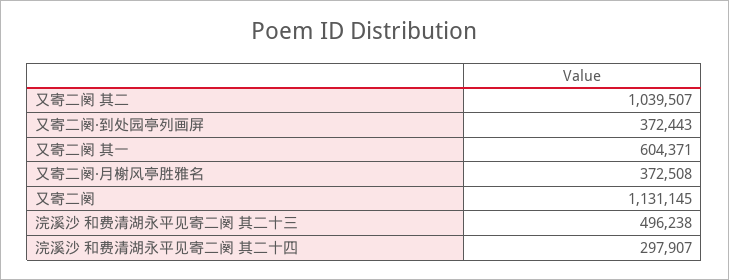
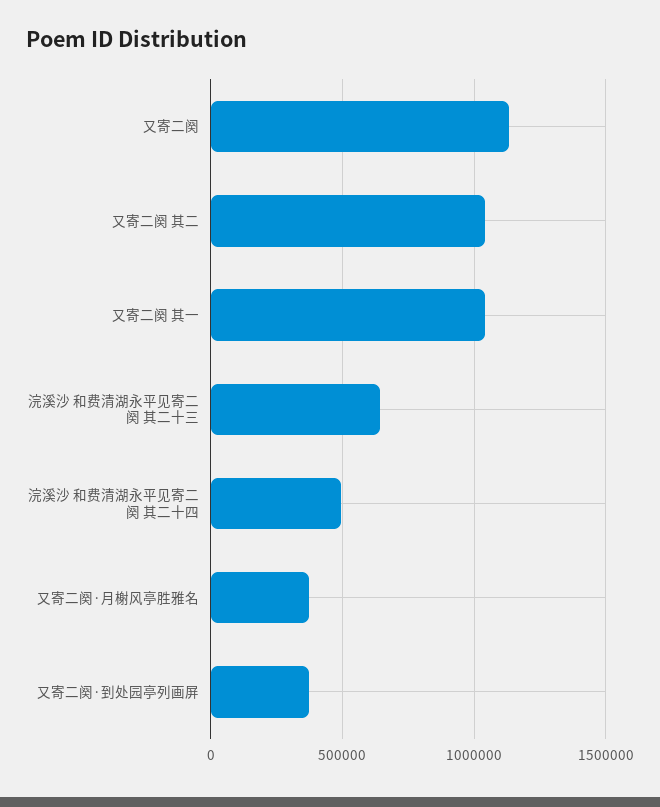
  {
    "又寄二阕 其二": 1039507,
    "又寄二阕·到处园亭列画屏": 372443,
-   "又寄二阕 其一": 604371,
+   "又寄二阕 其一": 1050000,
    "又寄二阕·月榭风亭胜雅名": 372508,
    "又寄二阕": 1131145,
-   "浣溪沙 和费清湖永平见寄二阕 其二十三": 496238,
+   "浣溪沙 和费清湖永平见寄二阕 其二十三": 650000,
-   "浣溪沙 和费清湖永平见寄二阕 其二十四": 297907
+   "浣溪沙 和费清湖永平见寄二阕 其二十四": 500000
  }

